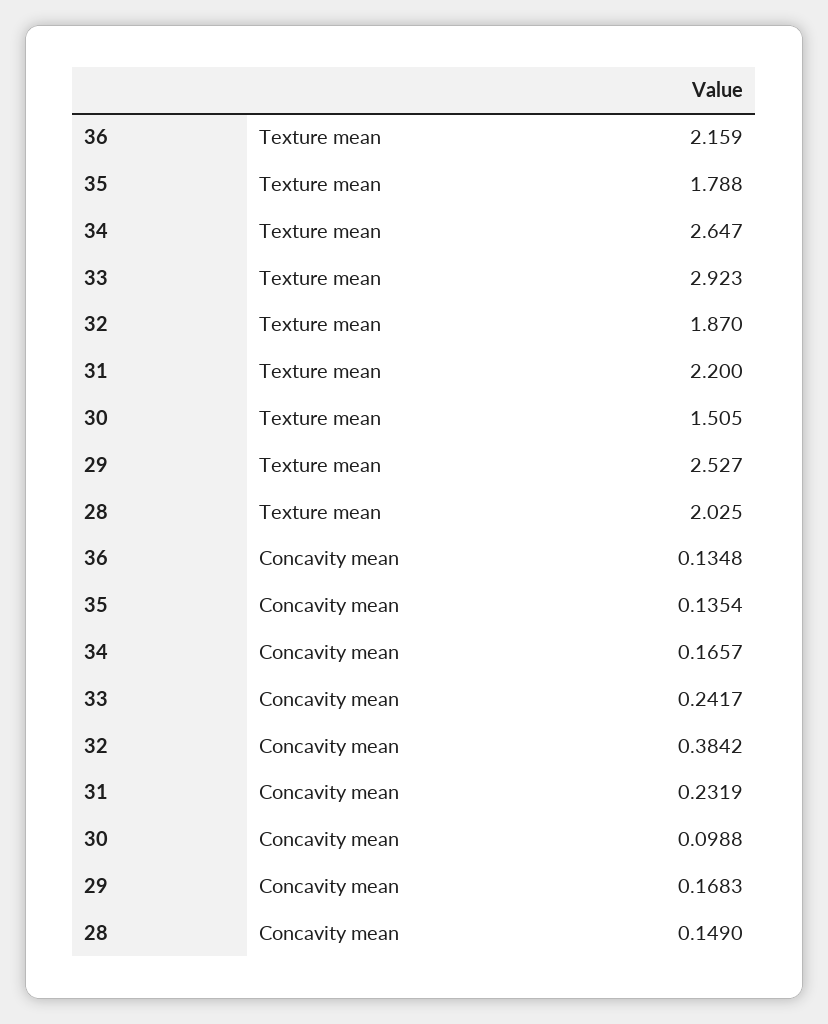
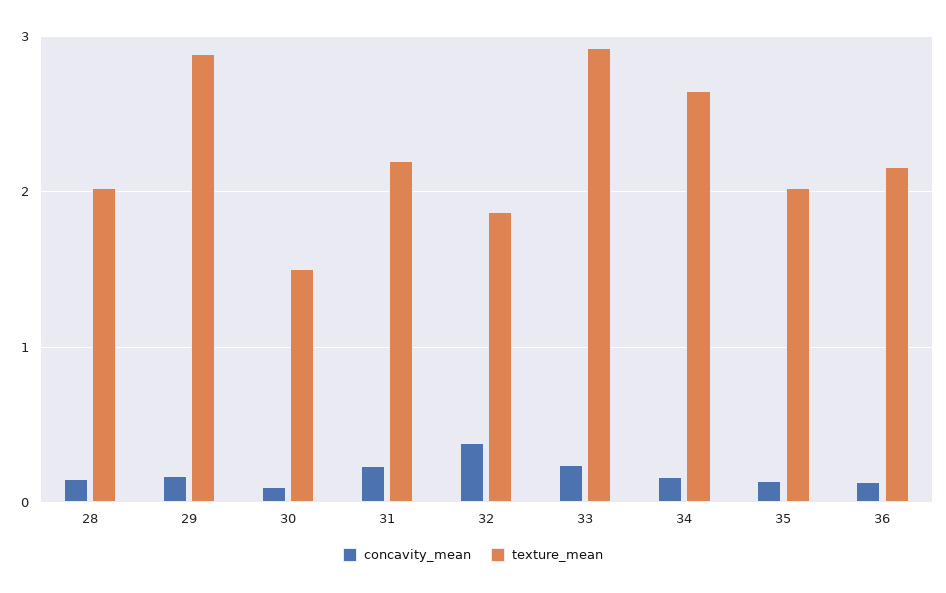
  {
    "Texture mean": {
      "36": 2.159,
-     "35": 1.788,
+     "35": 2,
      "34": 2.647,
      "33": 2.923,
      "32": 1.87,
      "31": 2.2,
      "30": 1.505,
-     "29": 2.527,
+     "29": 2.9,
      "28": 2.025
    },
    "Concavity mean": {
      "36": 0.1348,
      "35": 0.1354,
      "34": 0.1657,
      "33": 0.2417,
      "32": 0.3842,
      "31": 0.2319,
      "30": 0.0988,
      "29": 0.1683,
      "28": 0.149
    }
  }

